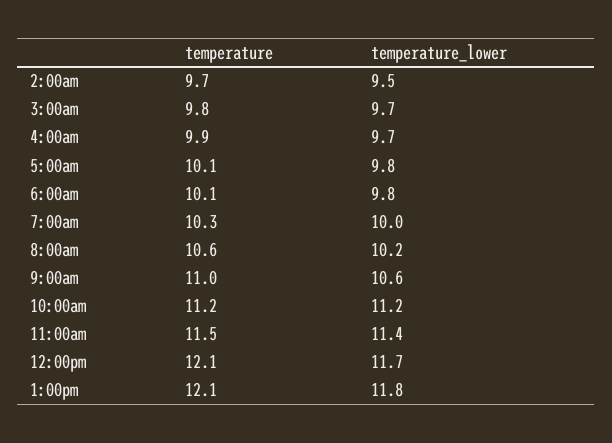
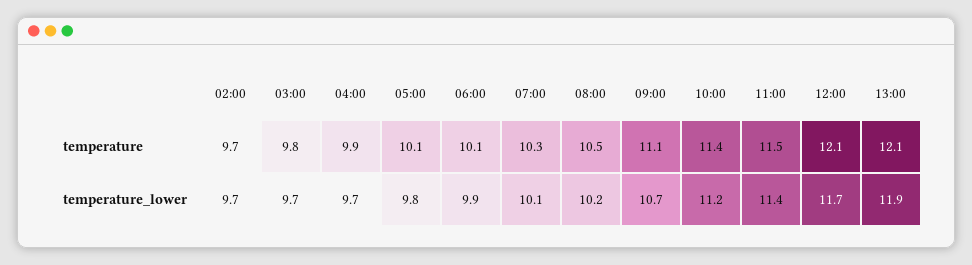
  {
    "temperature": {
      "2:00am": 9.7,
      "3:00am": 9.8,
      "4:00am": 9.9,
      "5:00am": 10.1,
      "6:00am": 10.1,
      "7:00am": 10.3,
-     "8:00am": 10.6,
+     "8:00am": 10.5,
-     "9:00am": 11,
+     "9:00am": 11.1,
-     "10:00am": 11.2,
+     "10:00am": 11.4,
      "11:00am": 11.5,
      "12:00pm": 12.1,
      "1:00pm": 12.1
    },
    "temperature_lower": {
-     "2:00am": 9.5,
+     "2:00am": 9.7,
      "3:00am": 9.7,
      "4:00am": 9.7,
      "5:00am": 9.8,
-     "6:00am": 9.8,
+     "6:00am": 9.9,
-     "7:00am": 10,
+     "7:00am": 10.1,
      "8:00am": 10.2,
-     "9:00am": 10.6,
+     "9:00am": 10.7,
      "10:00am": 11.2,
      "11:00am": 11.4,
      "12:00pm": 11.7,
-     "1:00pm": 11.8
+     "1:00pm": 11.9
    }
  }

